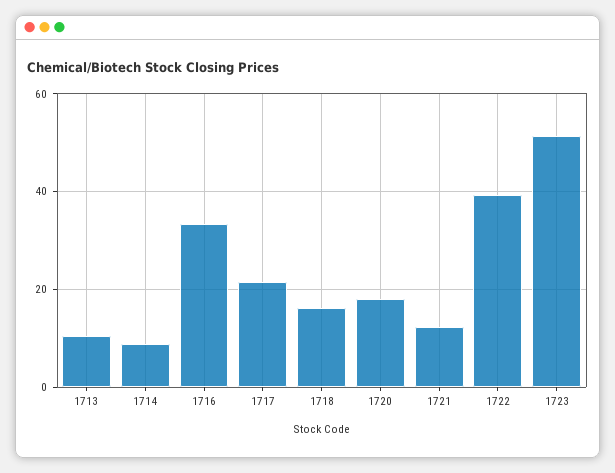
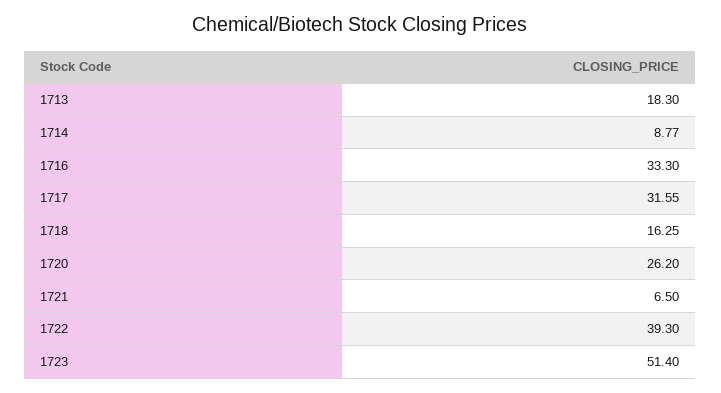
  {
-   "1713": 10,
+   "1713": 18.3,
    "1714": 8.77,
    "1716": 33.3,
-   "1717": 22,
+   "1717": 31.55,
    "1718": 16.25,
-   "1720": 18,
+   "1720": 26.2,
-   "1721": 12,
+   "1721": 6.5,
    "1722": 39.3,
    "1723": 51.4
  }

